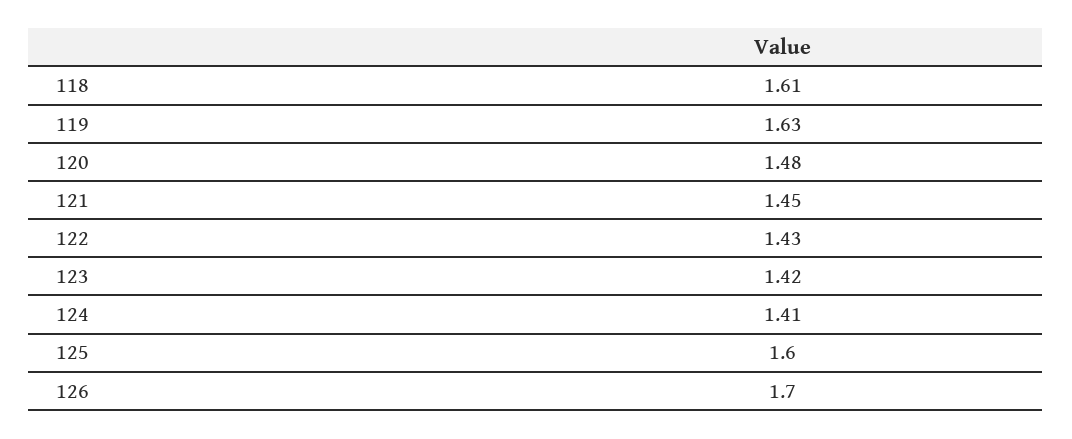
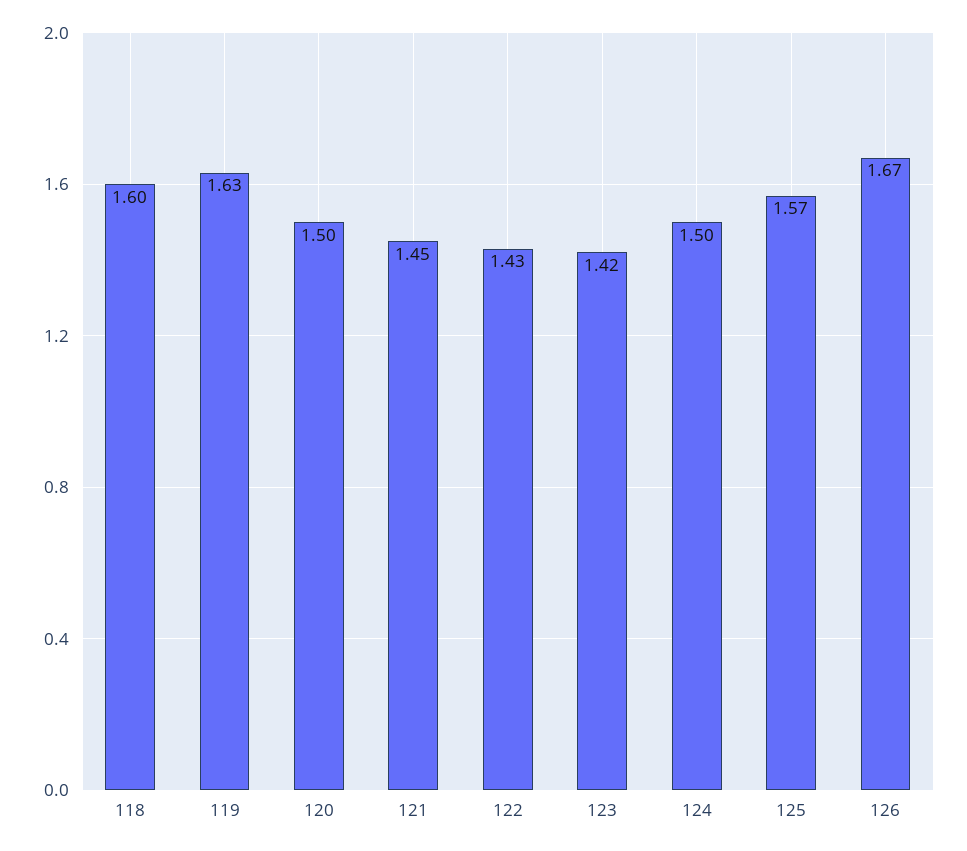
  {
-   "118": 1.61,
+   "118": 1.6,
    "119": 1.63,
-   "120": 1.48,
+   "120": 1.5,
    "121": 1.45,
    "122": 1.43,
    "123": 1.42,
-   "124": 1.41,
+   "124": 1.5,
-   "125": 1.6,
+   "125": 1.57,
-   "126": 1.7
+   "126": 1.67
  }

